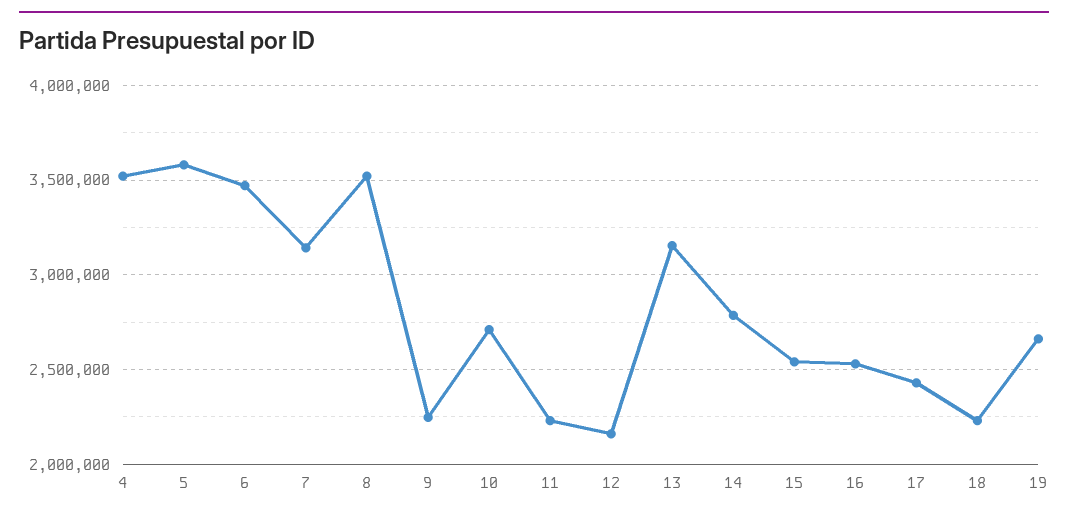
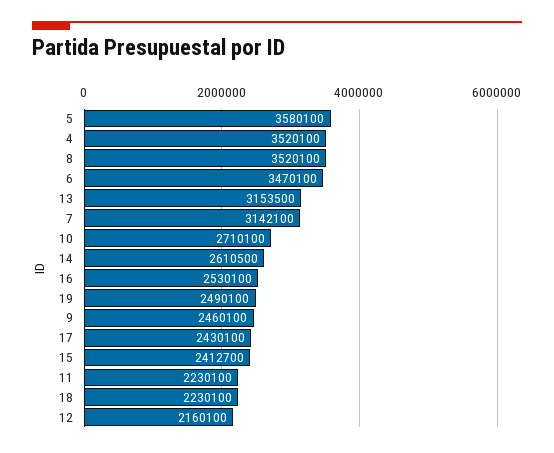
  {
    "4": 3520100,
    "5": 3580100,
    "6": 3470100,
    "7": 3142100,
    "8": 3520100,
-   "9": 2250000,
+   "9": 2460100,
    "10": 2710100,
    "11": 2230100,
    "12": 2160100,
    "13": 3153500,
-   "14": 2800000,
+   "14": 2610500,
-   "15": 2550000,
+   "15": 2412700,
    "16": 2530100,
    "17": 2430100,
    "18": 2230100,
-   "19": 2650000
+   "19": 2490100
  }

